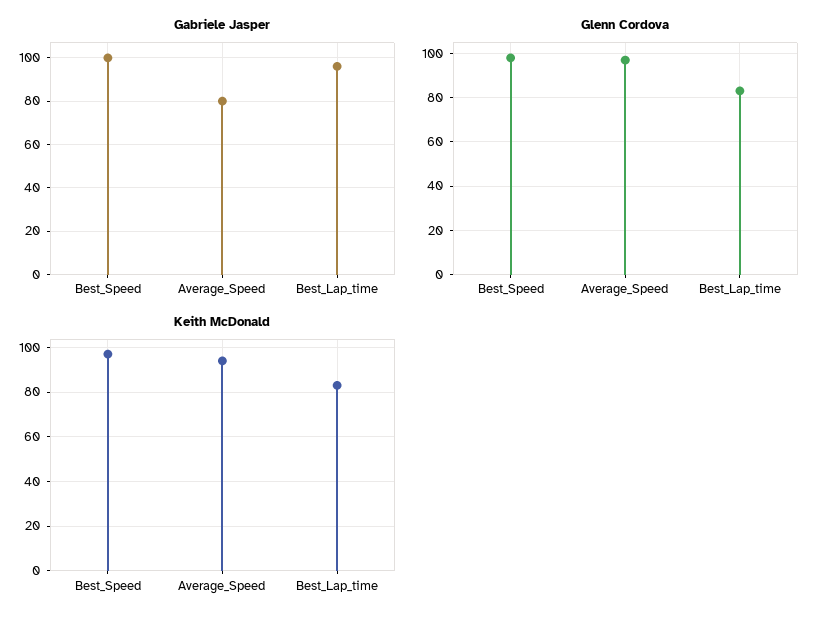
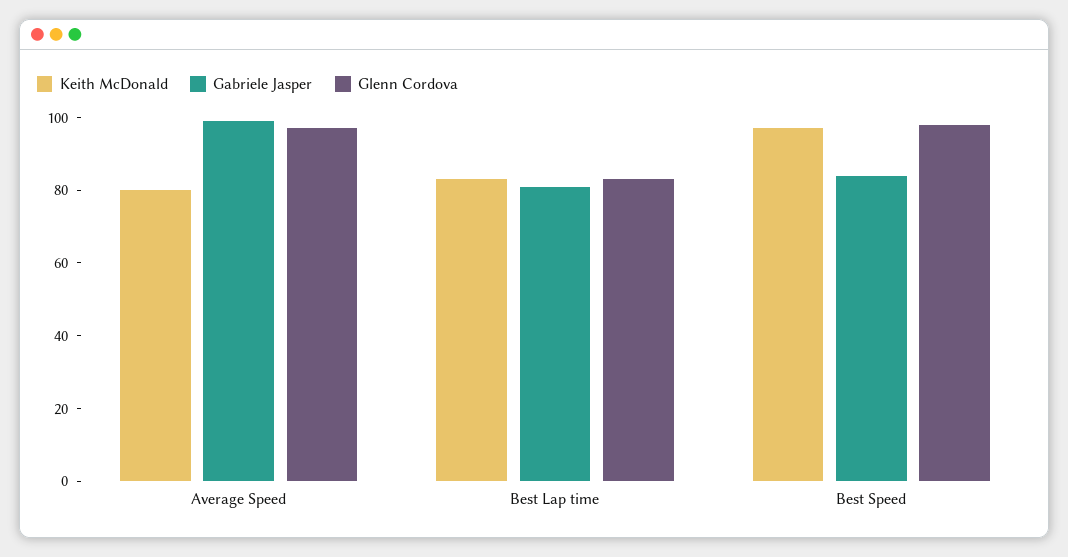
  {
    "Gabriele Jasper": {
-     "Best_Speed": 100,
+     "Best_Speed": 85,
-     "Average_Speed": 80,
+     "Average_Speed": 100,
-     "Best_Lap_time": 95
+     "Best_Lap_time": 80
    },
    "Glenn Cordova": {
      "Best_Speed": 100,
      "Average_Speed": 95,
      "Best_Lap_time": 85
    },
    "Keith McDonald": {
      "Best_Speed": 95,
-     "Average_Speed": 95,
+     "Average_Speed": 80,
      "Best_Lap_time": 85
    }
  }

